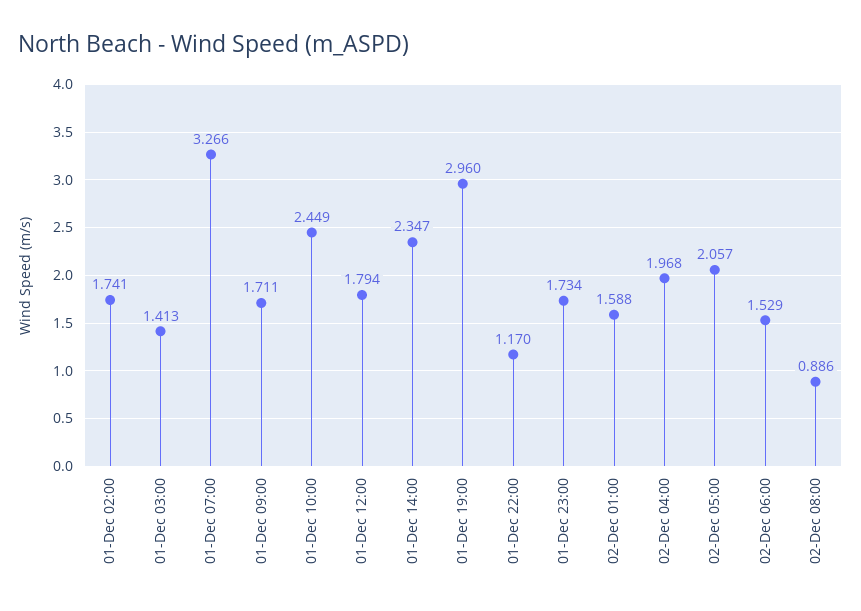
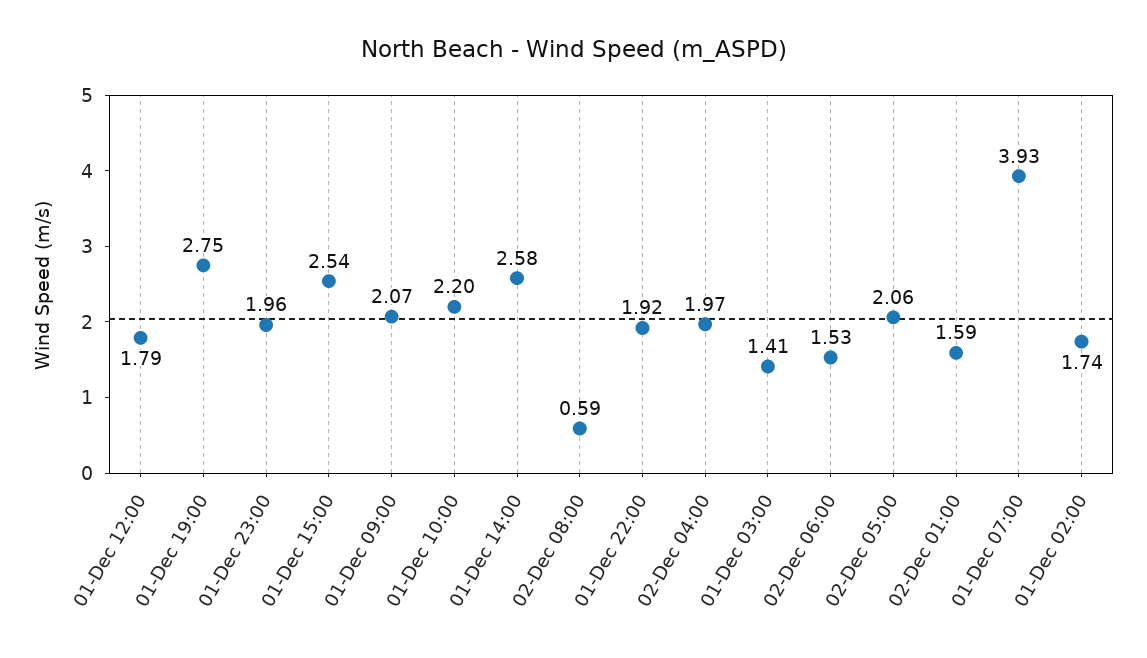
  {
    "01-Dec 02:00": 1.741,
    "01-Dec 03:00": 1.413,
-   "01-Dec 07:00": 3.266,
+   "01-Dec 07:00": 3.93,
-   "01-Dec 09:00": 1.711,
+   "01-Dec 09:00": 2.07,
-   "01-Dec 10:00": 2.449,
+   "01-Dec 10:00": 2.2,
    "01-Dec 12:00": 1.794,
-   "01-Dec 14:00": 2.347,
+   "01-Dec 14:00": 2.58,
-   "01-Dec 19:00": 2.96,
+   "01-Dec 19:00": 2.75,
-   "01-Dec 22:00": 1.17,
+   "01-Dec 22:00": 1.92,
-   "01-Dec 23:00": 1.734,
+   "01-Dec 23:00": 1.96,
    "02-Dec 01:00": 1.588,
    "02-Dec 04:00": 1.968,
    "02-Dec 05:00": 2.057,
    "02-Dec 06:00": 1.529,
-   "02-Dec 08:00": 0.886
+   "02-Dec 08:00": 0.59,
+   "01-Dec 15:00": 2.54
  }

